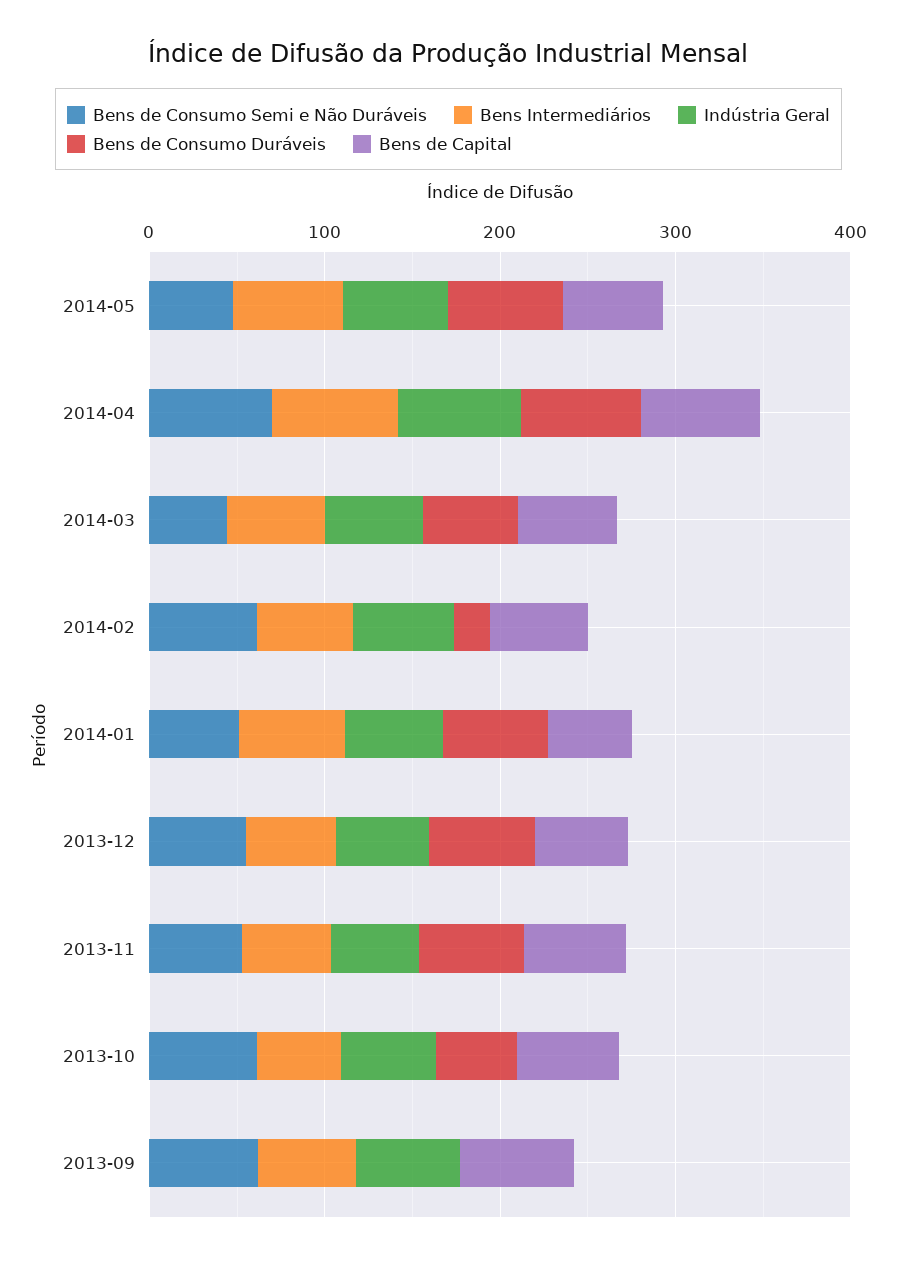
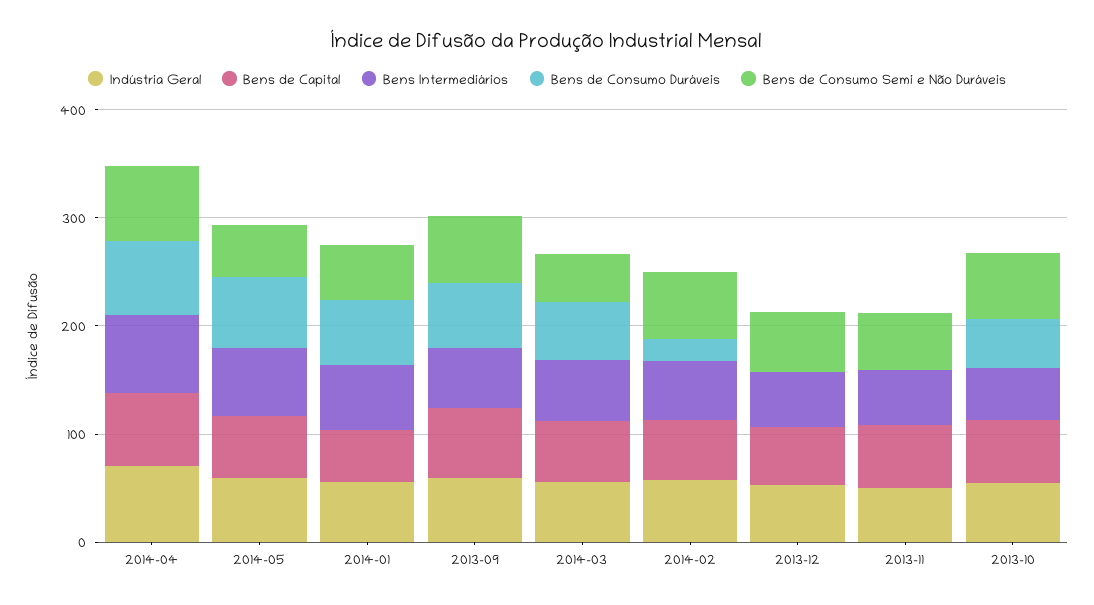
  {
    "Bens de Consumo Semi e Não Duráveis": {
      "2014-05": 40,
      "2014-04": 60,
      "2014-03": 40,
      "2014-02": 60,
      "2014-01": 60,
      "2013-12": 60,
      "2013-11": 60,
      "2013-10": 60,
      "2013-09": 60
    },
    "Bens Intermediários": {
      "2014-05": 60,
      "2014-04": 80,
      "2014-03": 60,
      "2014-02": 60,
      "2014-01": 60,
      "2013-12": 60,
      "2013-11": 60,
      "2013-10": 40,
      "2013-09": 60
    },
    "Indústria Geral": {
      "2014-05": 60,
      "2014-04": 80,
      "2014-03": 60,
      "2014-02": 60,
      "2014-01": 60,
      "2013-12": 60,
      "2013-11": 60,
      "2013-10": 60,
      "2013-09": 60
    },
    "Bens de Consumo Duráveis": {
      "2014-05": 60,
      "2014-04": 60,
      "2014-03": 60,
      "2014-02": 20,
      "2014-01": 60,
-     "2013-12": 60,
+     "2013-12": 0,
-     "2013-11": 60,
+     "2013-11": 0,
      "2013-10": 40,
-     "2013-09": 0
+     "2013-09": 60
    },
    "Bens de Capital": {
      "2014-05": 60,
      "2014-04": 60,
      "2014-03": 60,
      "2014-02": 60,
      "2014-01": 40,
      "2013-12": 60,
      "2013-11": 60,
      "2013-10": 60,
      "2013-09": 60
    }
  }

